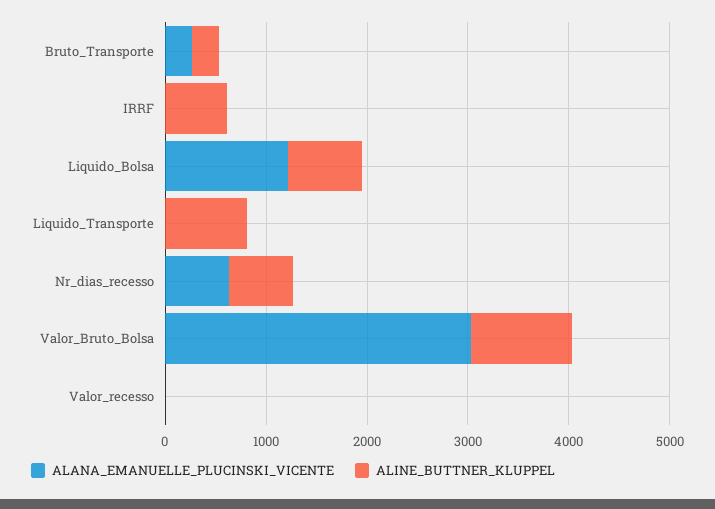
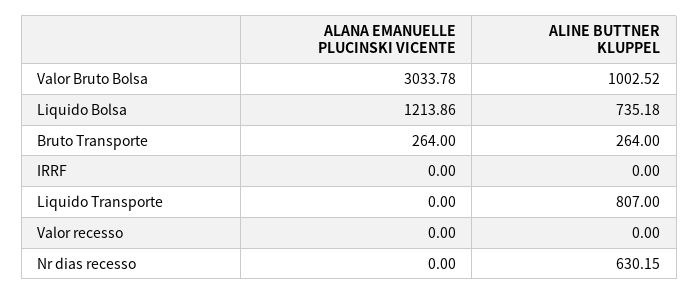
  {
    "ALANA_EMANUELLE_PLUCINSKI_VICENTE": {
      "Bruto_Transporte": 264,
      "IRRF": 0,
      "Liquido_Bolsa": 1213.86,
      "Liquido_Transporte": 0,
-     "Nr_dias_recesso": 600,
+     "Nr_dias_recesso": 0,
      "Valor_Bruto_Bolsa": 3033.78,
      "Valor_recesso": 0
    },
    "ALINE_BUTTNER_KLUPPEL": {
      "Bruto_Transporte": 264,
-     "IRRF": 600,
+     "IRRF": 0,
      "Liquido_Bolsa": 735.18,
      "Liquido_Transporte": 807,
      "Nr_dias_recesso": 630.15,
      "Valor_Bruto_Bolsa": 1002.52,
      "Valor_recesso": 0
    }
  }

